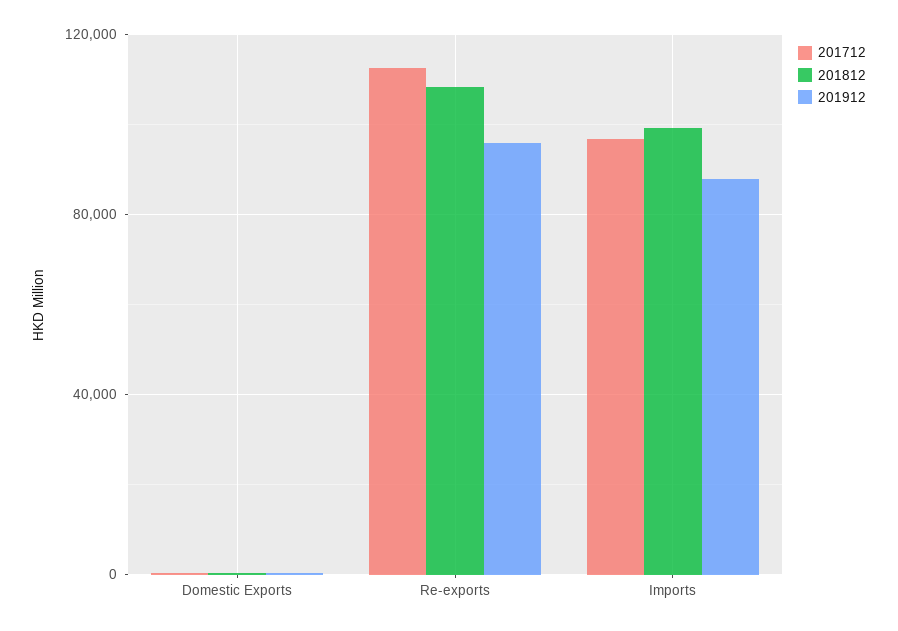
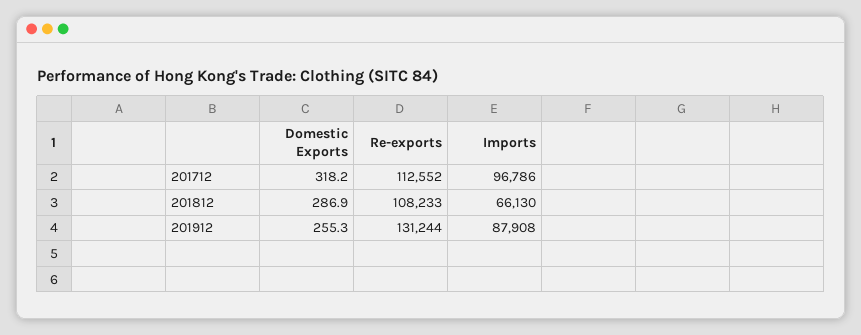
  {
    "201712": {
      "Domestic Exports": 318.2,
      "Re-exports": 112552,
      "Imports": 96786
    },
    "201812": {
      "Domestic Exports": 286.9,
      "Re-exports": 108233,
-     "Imports": 100000
+     "Imports": 66130
    },
    "201912": {
      "Domestic Exports": 255.3,
-     "Re-exports": 95000,
+     "Re-exports": 131244,
      "Imports": 87908
    }
  }

